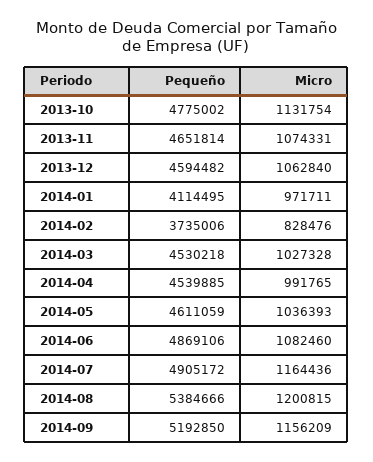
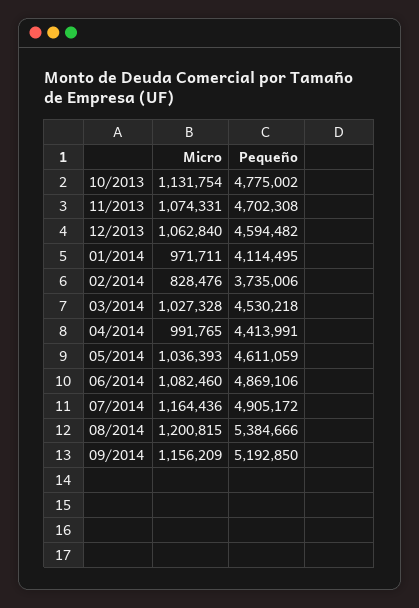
  {
    "Pequeño": {
      "2013-10": 4775002,
-     "2013-11": 4651814,
+     "2013-11": 4702308,
      "2013-12": 4594482,
      "2014-01": 4114495,
      "2014-02": 3735006,
      "2014-03": 4530218,
-     "2014-04": 4539885,
+     "2014-04": 4413991,
      "2014-05": 4611059,
      "2014-06": 4869106,
      "2014-07": 4905172,
      "2014-08": 5384666,
      "2014-09": 5192850
    },
    "Micro": {
      "2013-10": 1131754,
      "2013-11": 1074331,
      "2013-12": 1062840,
      "2014-01": 971711,
      "2014-02": 828476,
      "2014-03": 1027328,
      "2014-04": 991765,
      "2014-05": 1036393,
      "2014-06": 1082460,
      "2014-07": 1164436,
      "2014-08": 1200815,
      "2014-09": 1156209
    }
  }

